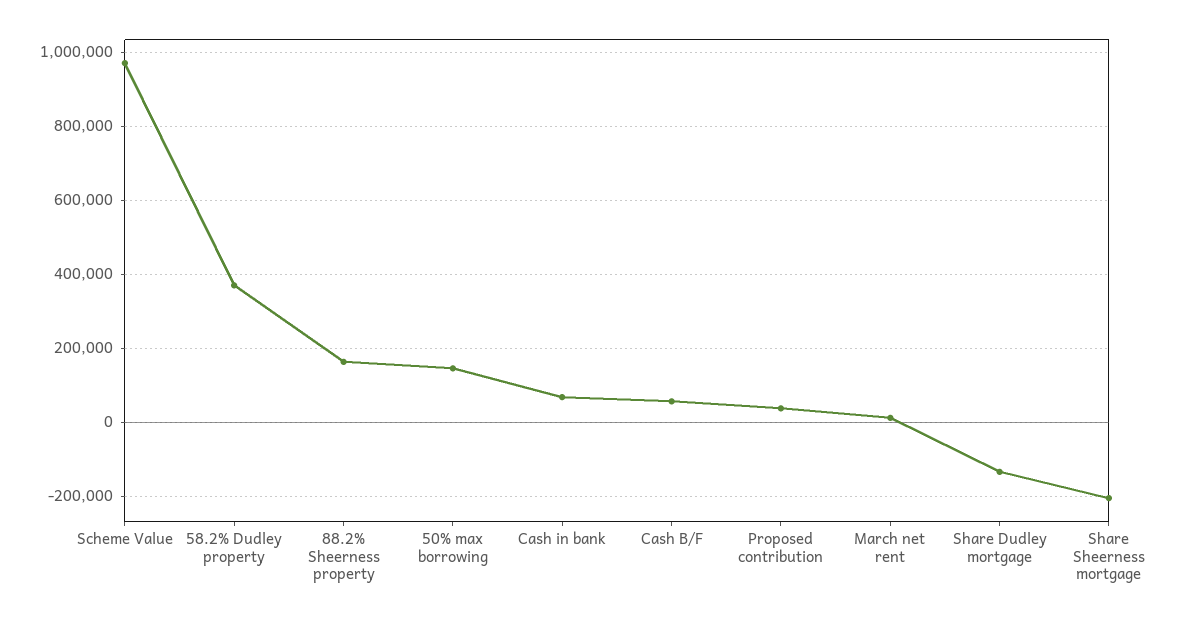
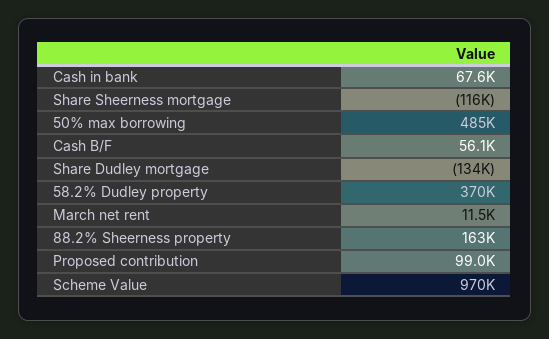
  {
    "Scheme Value": 970000,
    "58.2% Dudley property": 370000,
    "88.2% Sheerness property": 163000,
-   "50% max borrowing": 140000,
+   "50% max borrowing": 485000,
    "Cash in bank": 67600,
    "Cash B/F": 56100,
-   "Proposed contribution": 40000,
+   "Proposed contribution": 99000,
    "March net rent": 11500,
    "Share Dudley mortgage": -134000,
-   "Share Sheerness mortgage": -200000
+   "Share Sheerness mortgage": -116000
  }

